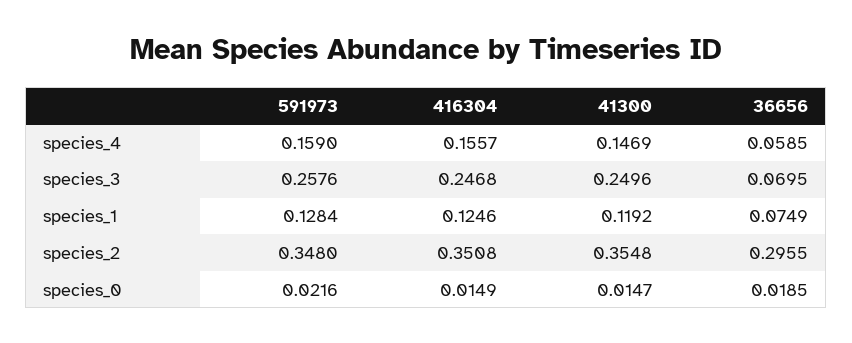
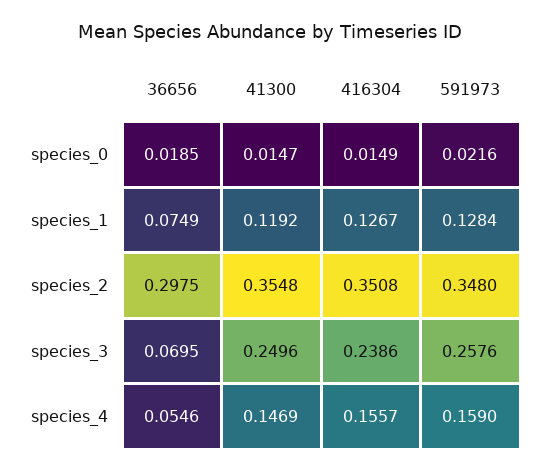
  {
    "591973": {
      "species_4": 0.159,
      "species_3": 0.2576,
      "species_1": 0.1284,
      "species_2": 0.348,
      "species_0": 0.0216
    },
    "416304": {
      "species_4": 0.1557,
-     "species_3": 0.2468,
+     "species_3": 0.2386,
-     "species_1": 0.1246,
+     "species_1": 0.1267,
      "species_2": 0.3508,
      "species_0": 0.0149
    },
    "41300": {
      "species_4": 0.1469,
      "species_3": 0.2496,
      "species_1": 0.1192,
      "species_2": 0.3548,
      "species_0": 0.0147
    },
    "36656": {
-     "species_4": 0.0585,
+     "species_4": 0.0546,
      "species_3": 0.0695,
      "species_1": 0.0749,
-     "species_2": 0.2955,
+     "species_2": 0.2975,
      "species_0": 0.0185
    }
  }

